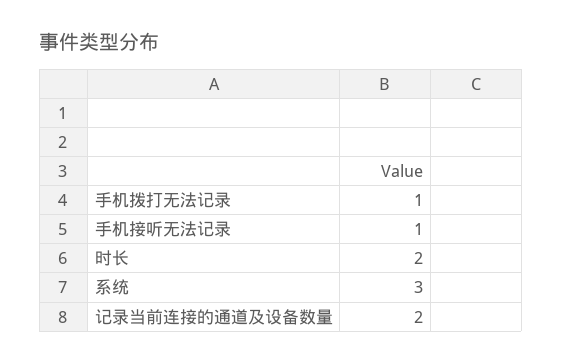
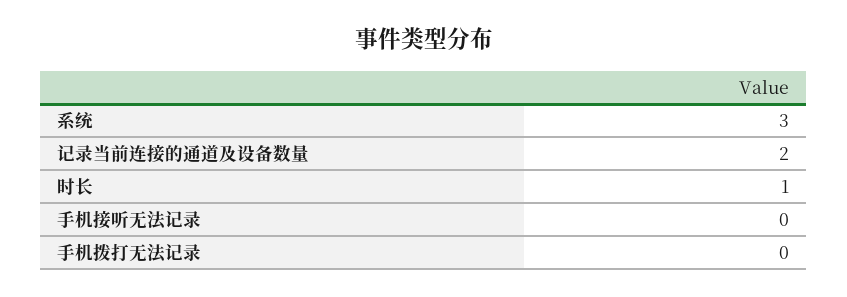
  {
-   "手机拨打无法记录": 1,
+   "手机拨打无法记录": 0,
-   "手机接听无法记录": 1,
+   "手机接听无法记录": 0,
-   "时长": 2,
+   "时长": 1,
    "系统": 3,
    "记录当前连接的通道及设备数量": 2
  }

